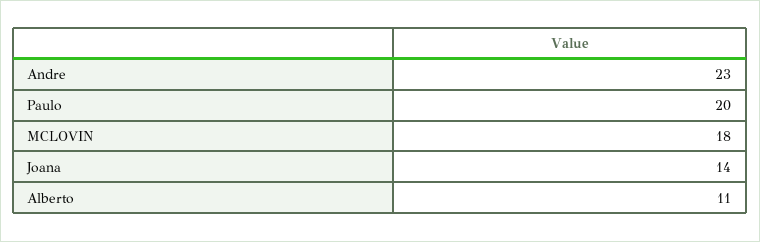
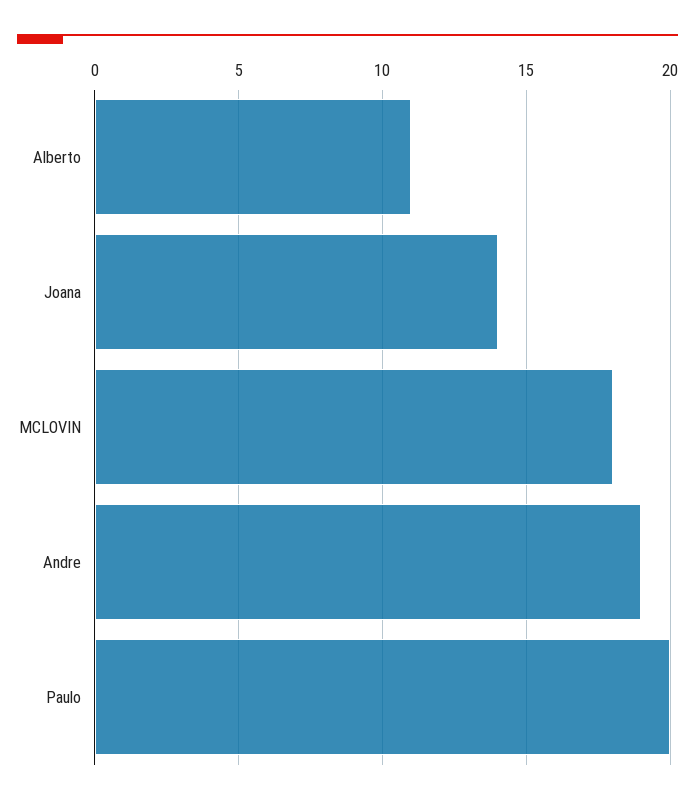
  {
-   "Andre": 23,
+   "Andre": 19,
    "Paulo": 20,
    "MCLOVIN": 18,
    "Joana": 14,
    "Alberto": 11
  }

